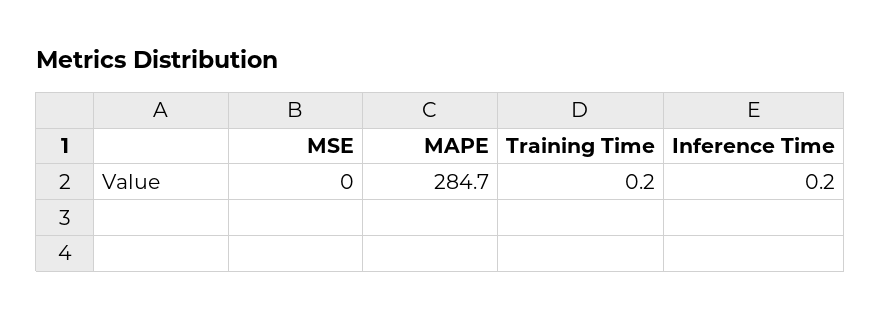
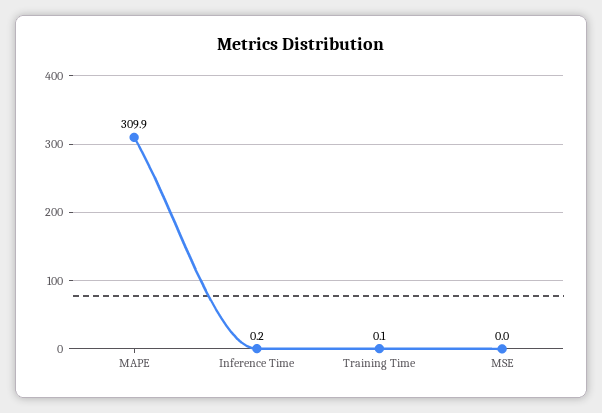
  {
    "MSE": 0,
-   "MAPE": 284.7,
+   "MAPE": 309.9,
-   "Training Time": 0.2,
+   "Training Time": 0.1,
    "Inference Time": 0.2
  }

